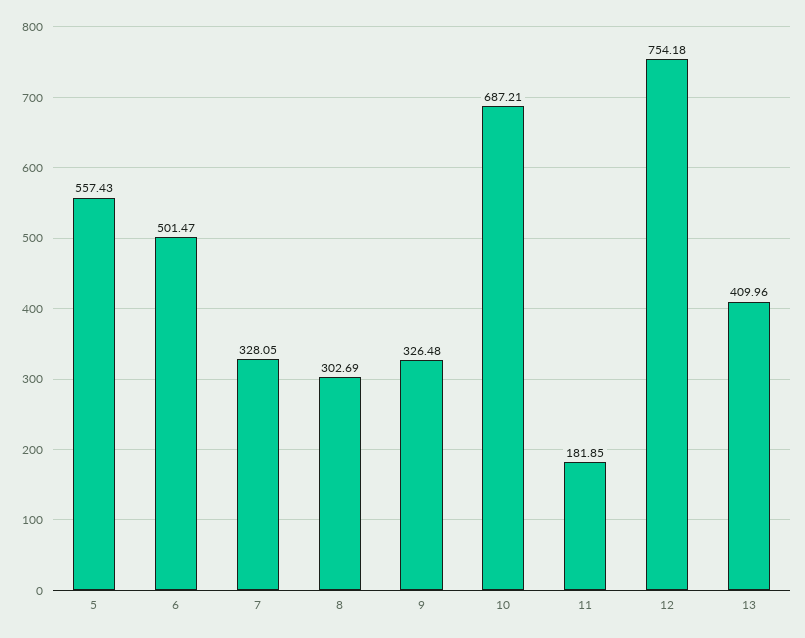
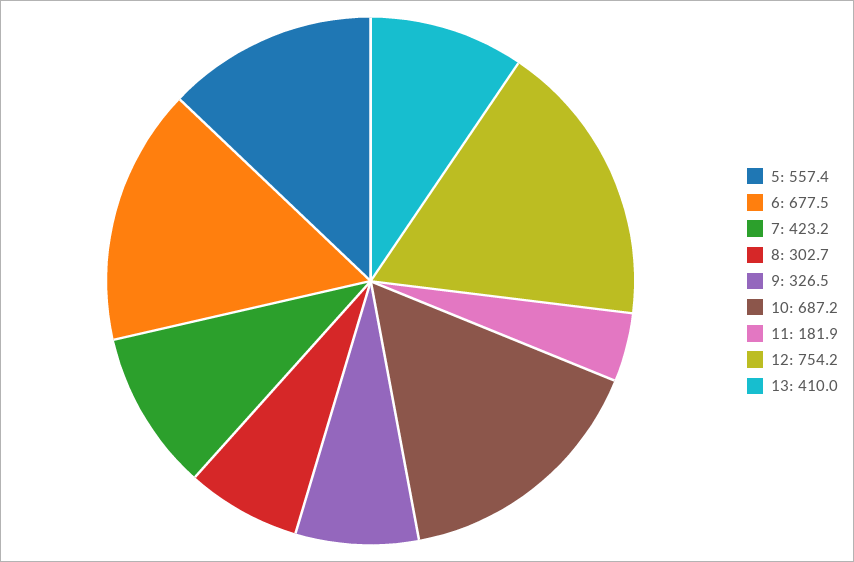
  {
    "5": 557.43,
-   "6": 501.47,
+   "6": 677.5,
-   "7": 328.05,
+   "7": 423.2,
    "8": 302.69,
    "9": 326.48,
    "10": 687.21,
    "11": 181.85,
    "12": 754.18,
    "13": 409.96
  }

